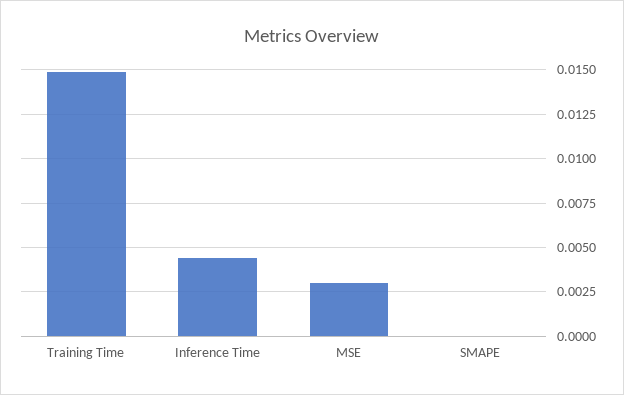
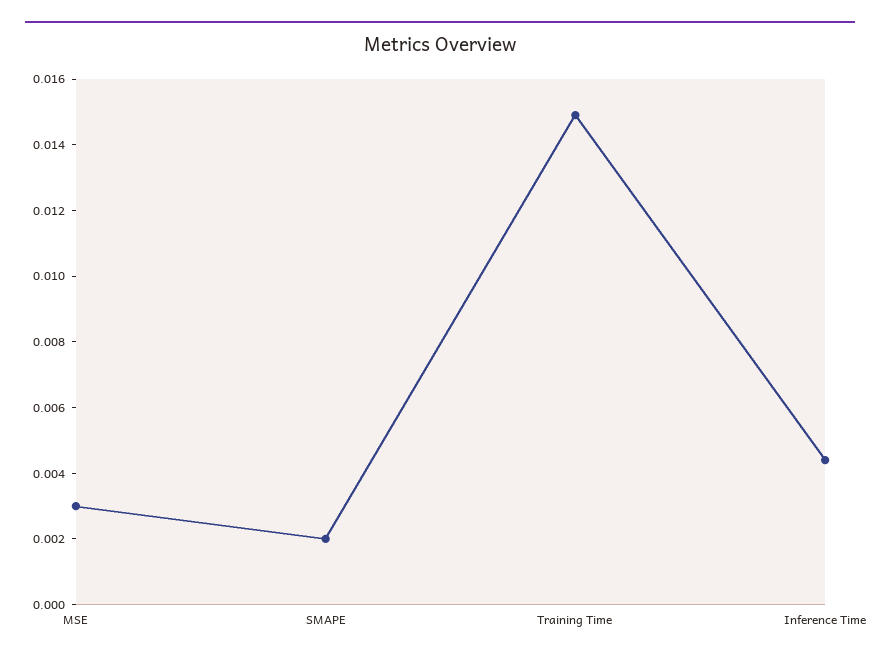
  {
    "Training Time": 0.015,
    "Inference Time": 0.0045,
    "MSE": 0.003,
-   "SMAPE": 0
+   "SMAPE": 0.002
  }

